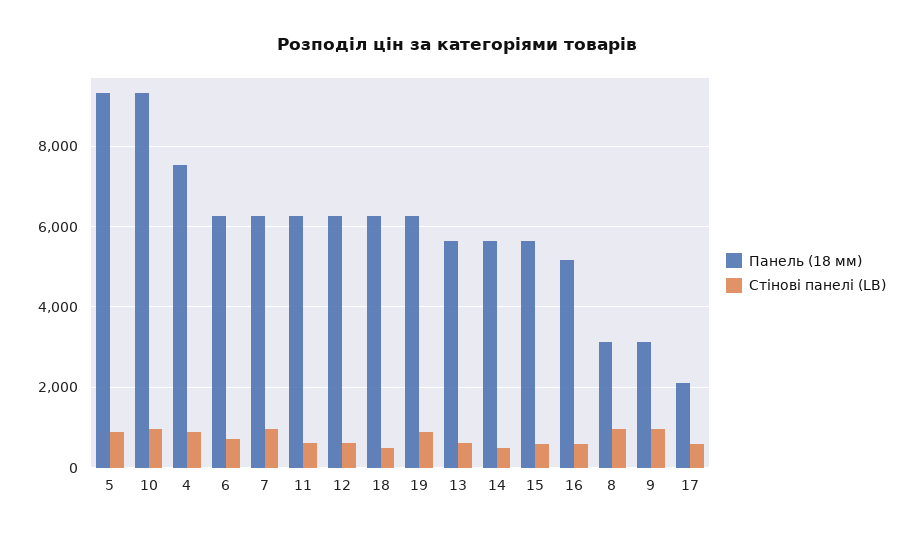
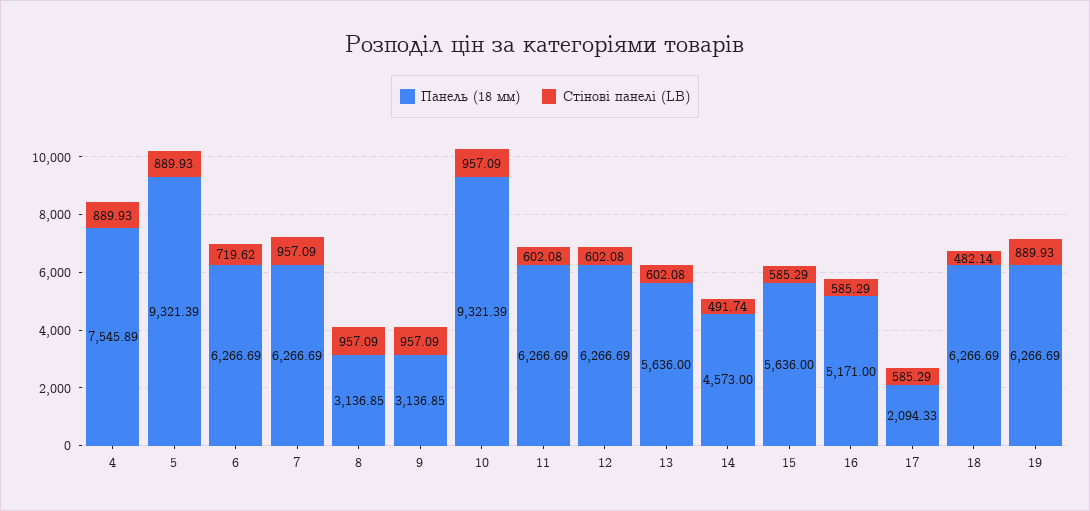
  {
    "Панель (18 мм)": {
      "5": 9321.39,
      "10": 9321.39,
      "4": 7545.89,
      "6": 6266.69,
      "7": 6266.69,
      "11": 6266.69,
      "12": 6266.69,
      "18": 6266.69,
      "19": 6266.69,
      "13": 5636,
-     "14": 5600,
+     "14": 4573,
      "15": 5636,
      "16": 5171,
      "8": 3136.85,
      "9": 3136.85,
      "17": 2094.33
    },
    "Стінові панелі (LB)": {
      "5": 889.93,
      "10": 957.09,
      "4": 889.93,
      "6": 719.62,
      "7": 957.09,
      "11": 602.08,
      "12": 602.08,
      "18": 482.14,
      "19": 889.93,
      "13": 602.08,
      "14": 491.74,
      "15": 585.29,
      "16": 585.29,
      "8": 957.09,
      "9": 957.09,
      "17": 585.29
    }
  }

